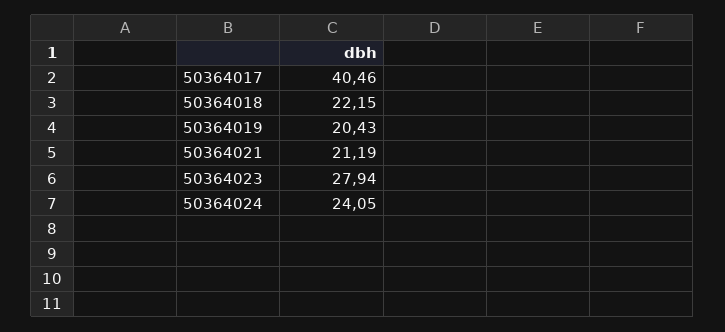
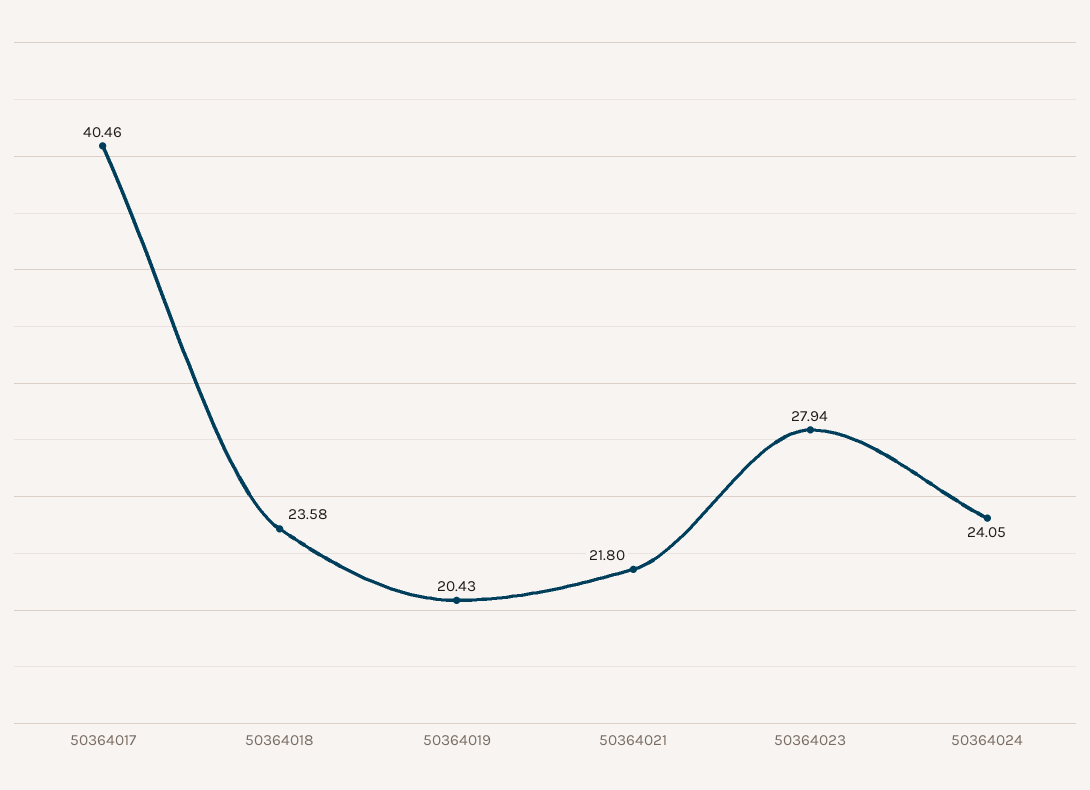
  {
    "50364017": 40.46,
-   "50364018": 22.15,
+   "50364018": 23.58,
    "50364019": 20.43,
-   "50364021": 21.19,
+   "50364021": 21.8,
    "50364023": 27.94,
    "50364024": 24.05
  }

